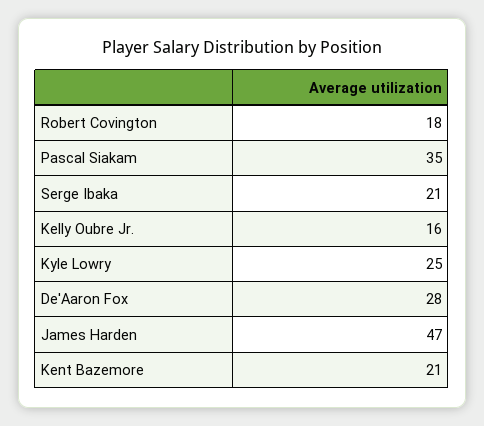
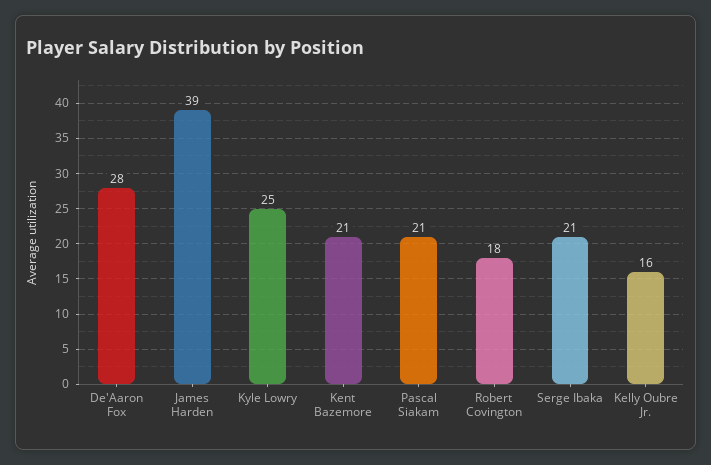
  {
    "Robert Covington": 18,
-   "Pascal Siakam": 35,
+   "Pascal Siakam": 21,
    "Serge Ibaka": 21,
    "Kelly Oubre Jr.": 16,
    "Kyle Lowry": 25,
    "De'Aaron Fox": 28,
-   "James Harden": 47,
+   "James Harden": 39,
    "Kent Bazemore": 21
  }

